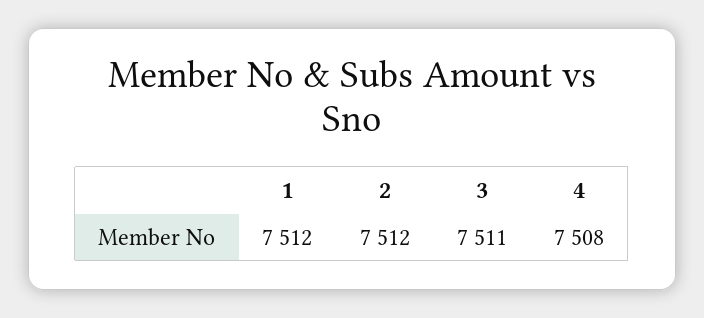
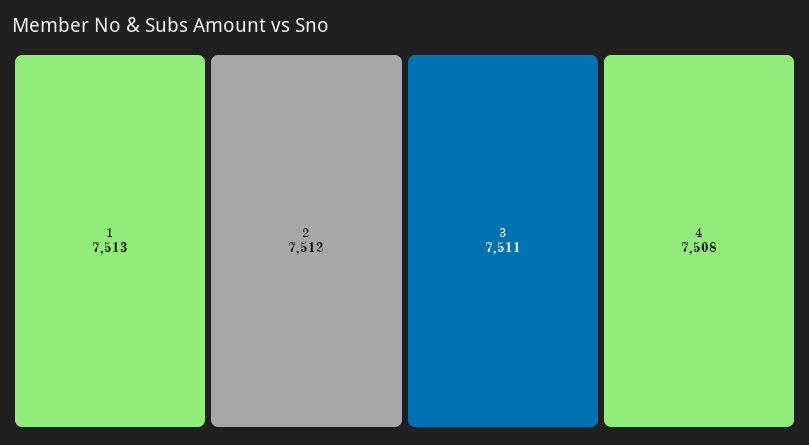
  {
-   "1": 7512,
+   "1": 7513,
    "2": 7512,
    "3": 7511,
    "4": 7508
  }

